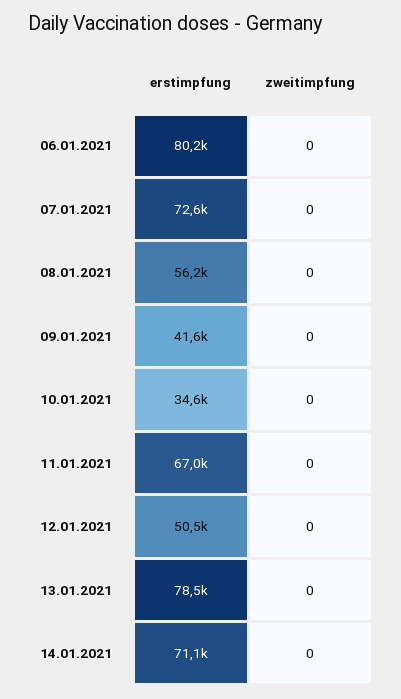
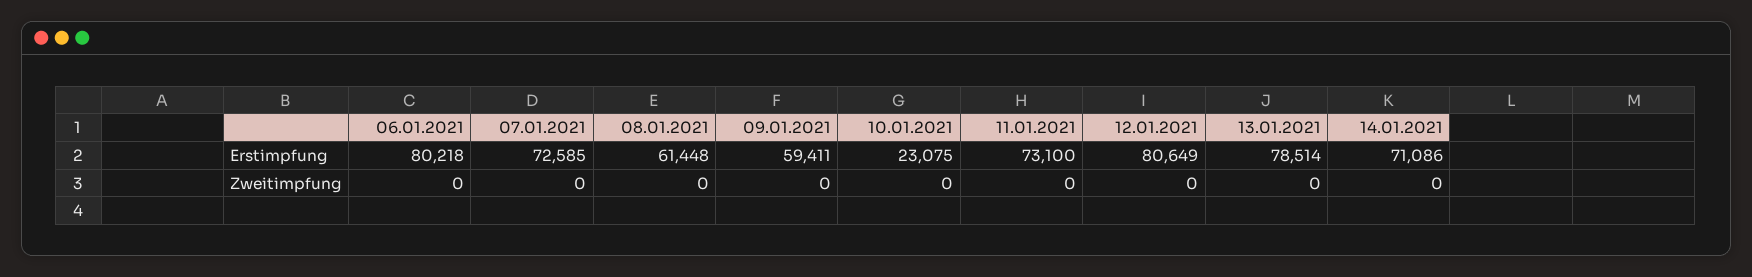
  {
    "erstimpfung": {
      "06.01.2021": 80218,
      "07.01.2021": 72585,
-     "08.01.2021": 56200,
+     "08.01.2021": 61448,
-     "09.01.2021": 41600,
+     "09.01.2021": 59411,
-     "10.01.2021": 34600,
+     "10.01.2021": 23075,
-     "11.01.2021": 67000,
+     "11.01.2021": 73100,
-     "12.01.2021": 50500,
+     "12.01.2021": 80649,
      "13.01.2021": 78514,
      "14.01.2021": 71086
    },
    "zweitimpfung": {
      "06.01.2021": 0,
      "07.01.2021": 0,
      "08.01.2021": 0,
      "09.01.2021": 0,
      "10.01.2021": 0,
      "11.01.2021": 0,
      "12.01.2021": 0,
      "13.01.2021": 0,
      "14.01.2021": 0
    }
  }

